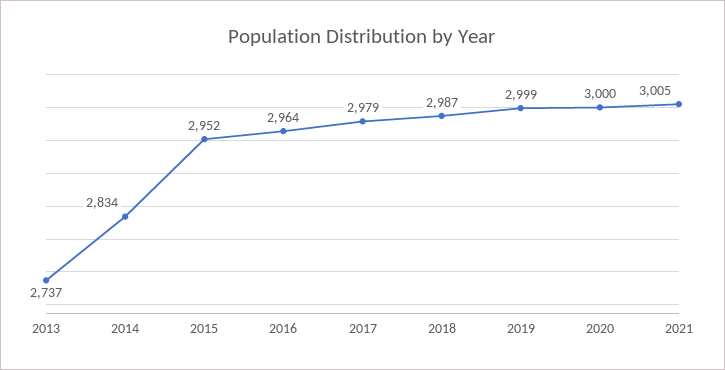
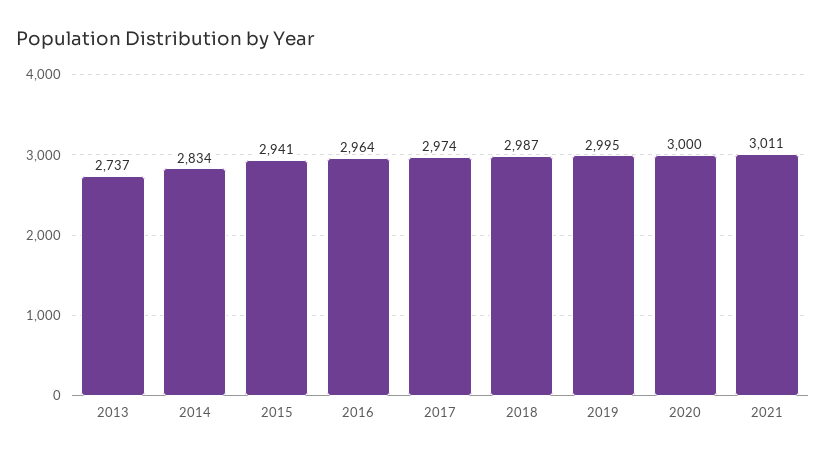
  {
    "2013": 2737,
    "2014": 2834,
-   "2015": 2952,
+   "2015": 2941,
    "2016": 2964,
-   "2017": 2979,
+   "2017": 2974,
    "2018": 2987,
-   "2019": 2999,
+   "2019": 2995,
    "2020": 3000,
-   "2021": 3005
+   "2021": 3011
  }

